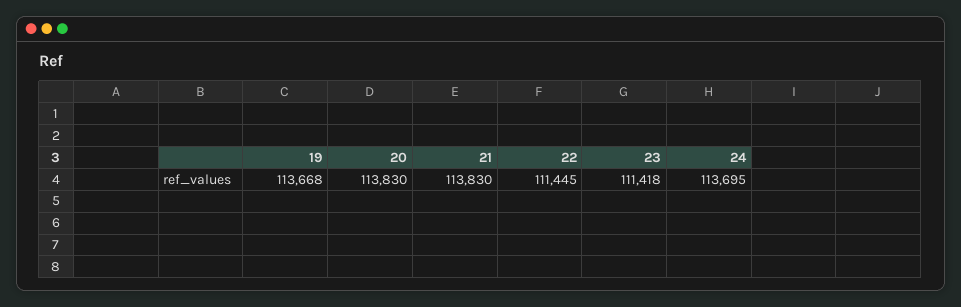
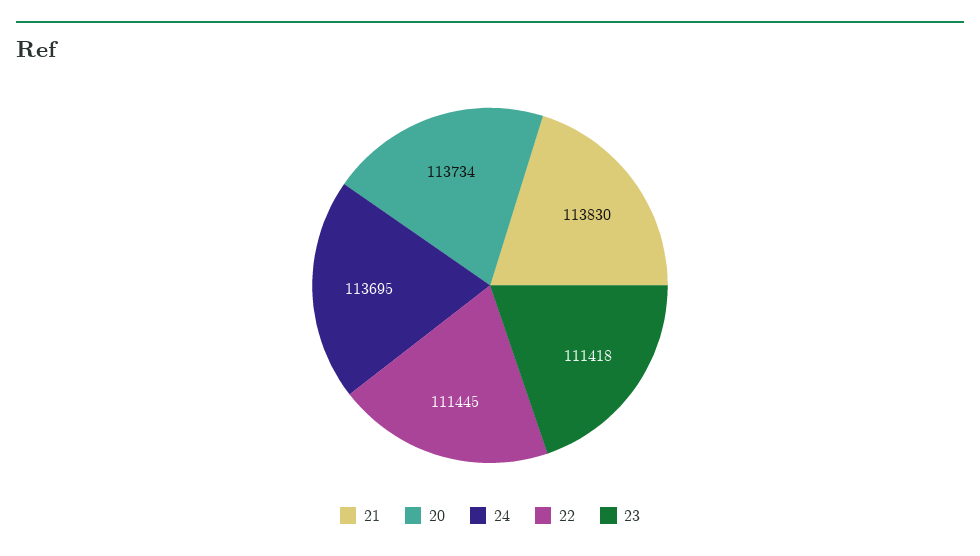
  {
-   "19": 113668,
-   "20": 113830,
+   "20": 113734,
    "21": 113830,
    "22": 111445,
    "23": 111418,
    "24": 113695
  }

